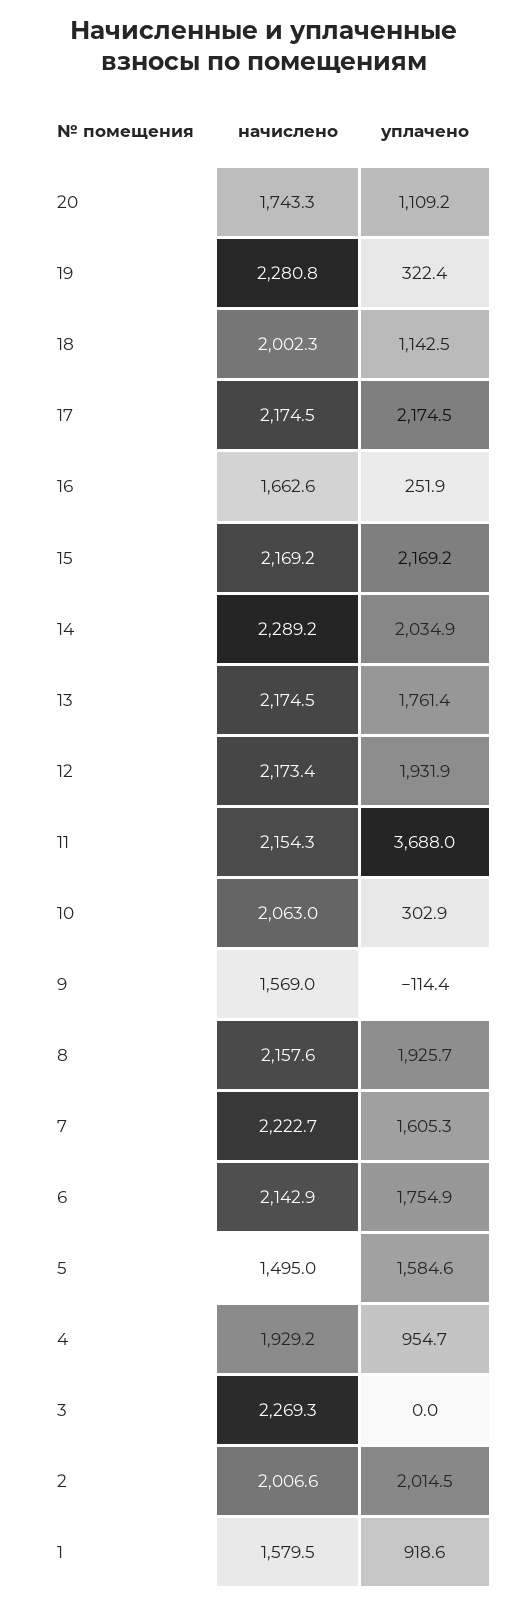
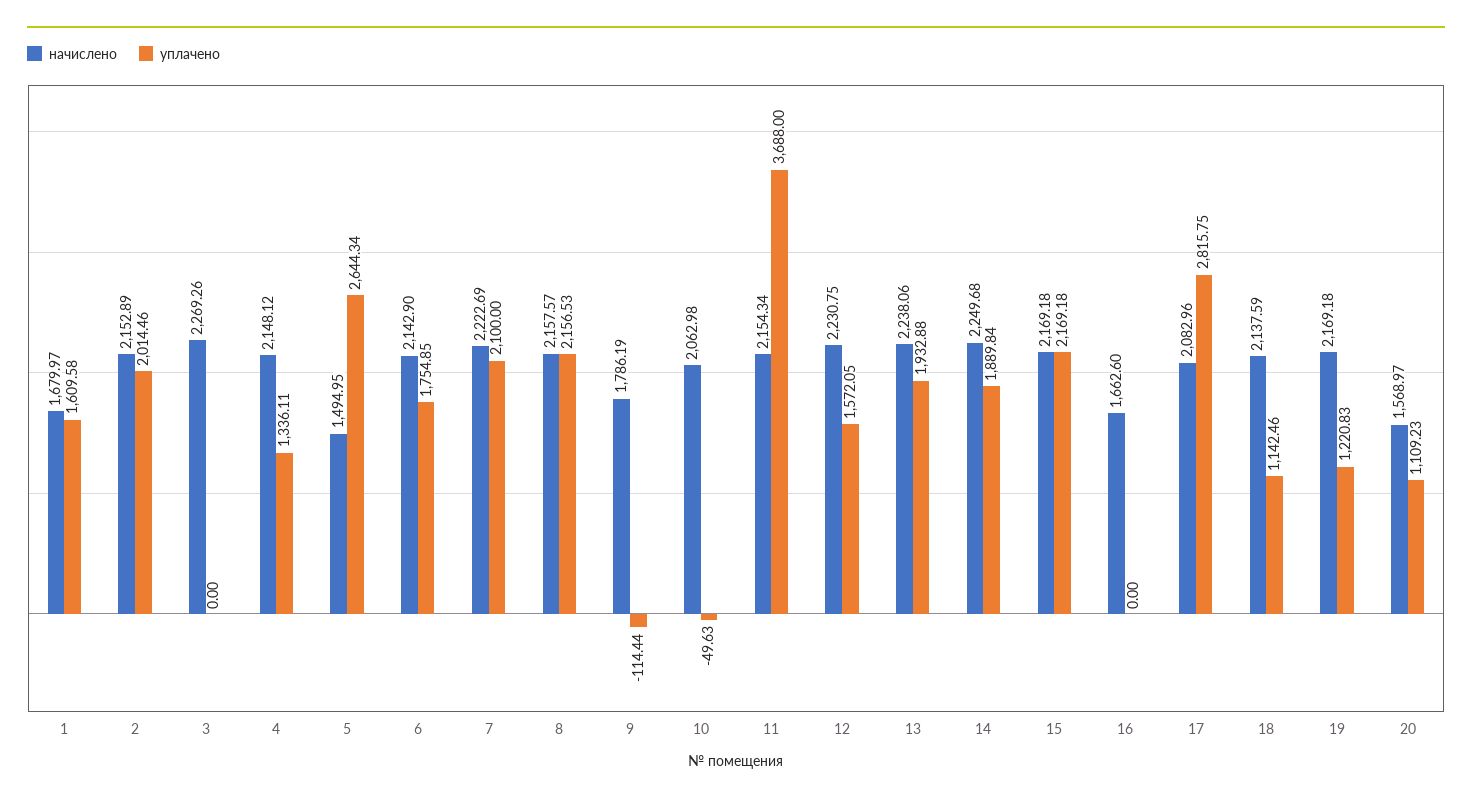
  {
    "начислено": {
-     "20": 1743.3,
+     "20": 1568.97,
-     "19": 2280.8,
+     "19": 2169.18,
-     "18": 2002.3,
+     "18": 2137.59,
-     "17": 2174.5,
+     "17": 2082.96,
      "16": 1662.6,
      "15": 2169.18,
-     "14": 2289.2,
+     "14": 2249.68,
-     "13": 2174.5,
+     "13": 2238.06,
-     "12": 2173.4,
+     "12": 2230.75,
      "11": 2154.34,
      "10": 2062.98,
-     "9": 1569,
+     "9": 1786.19,
      "8": 2157.57,
      "7": 2222.69,
      "6": 2142.9,
      "5": 1494.95,
-     "4": 1929.2,
+     "4": 2148.12,
      "3": 2269.26,
-     "2": 2006.6,
+     "2": 2152.89,
-     "1": 1579.5
+     "1": 1679.97
    },
    "уплачено": {
      "20": 1109.23,
-     "19": 322.4,
+     "19": 1220.83,
      "18": 1142.46,
-     "17": 2174.5,
+     "17": 2815.75,
-     "16": 251.9,
+     "16": 0,
      "15": 2169.18,
-     "14": 2034.9,
+     "14": 1889.84,
-     "13": 1761.4,
+     "13": 1932.88,
-     "12": 1931.9,
+     "12": 1572.05,
      "11": 3688,
-     "10": 302.9,
+     "10": -49.63,
      "9": -114.44,
-     "8": 1925.7,
+     "8": 2156.53,
-     "7": 1605.3,
+     "7": 2100,
      "6": 1754.85,
-     "5": 1584.6,
+     "5": 2644.34,
-     "4": 954.7,
+     "4": 1336.11,
      "3": 0,
      "2": 2014.46,
-     "1": 918.6
+     "1": 1609.58
    }
  }

